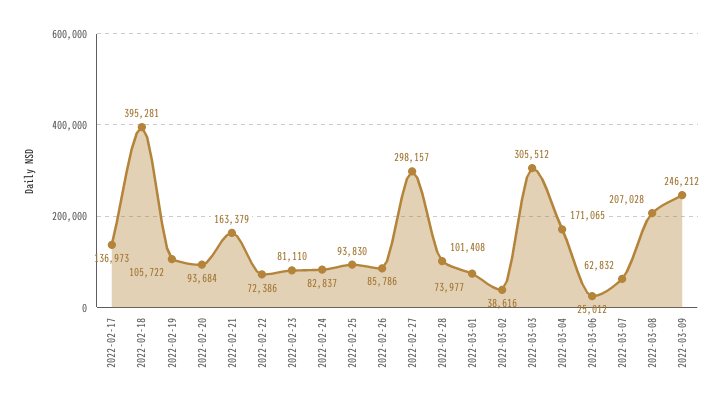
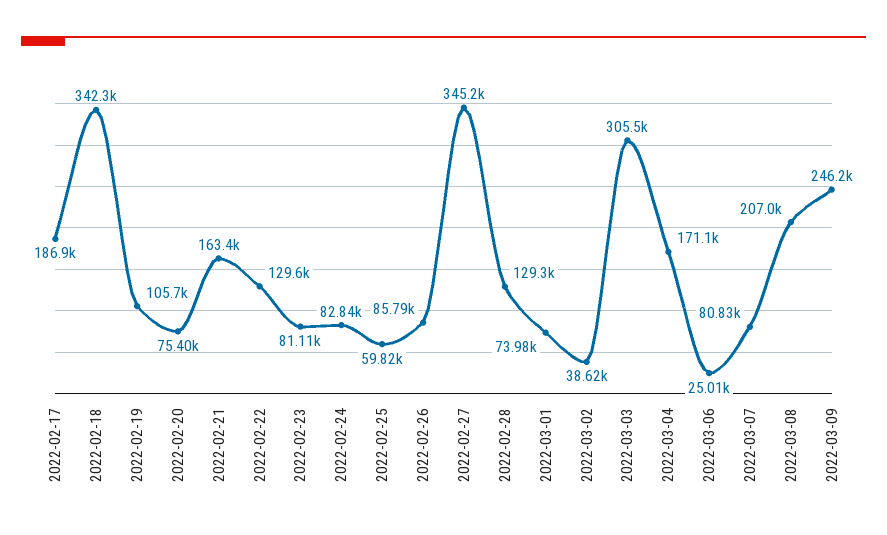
  {
-   "2022-02-17": 136973,
+   "2022-02-17": 186900,
-   "2022-02-18": 395281,
+   "2022-02-18": 342300,
    "2022-02-19": 105722,
-   "2022-02-20": 93684,
+   "2022-02-20": 75400,
    "2022-02-21": 163379,
-   "2022-02-22": 72386,
+   "2022-02-22": 129600,
    "2022-02-23": 81110,
    "2022-02-24": 82837,
-   "2022-02-25": 93830,
+   "2022-02-25": 59820,
    "2022-02-26": 85786,
-   "2022-02-27": 298157,
+   "2022-02-27": 345200,
-   "2022-02-28": 101408,
+   "2022-02-28": 129300,
    "2022-03-01": 73977,
    "2022-03-02": 38616,
    "2022-03-03": 305512,
    "2022-03-04": 171065,
    "2022-03-06": 25012,
-   "2022-03-07": 62832,
+   "2022-03-07": 80830,
    "2022-03-08": 207028,
    "2022-03-09": 246212
  }

